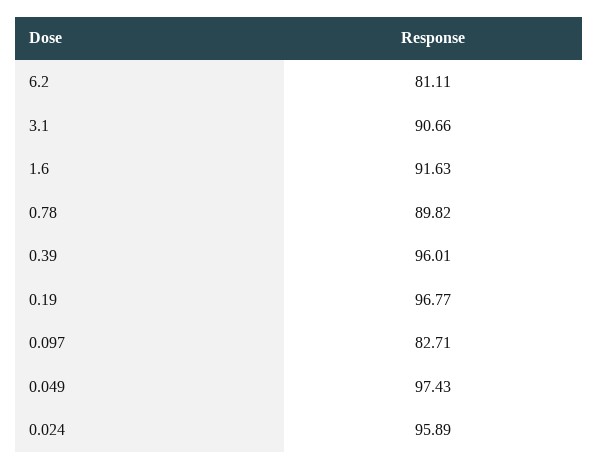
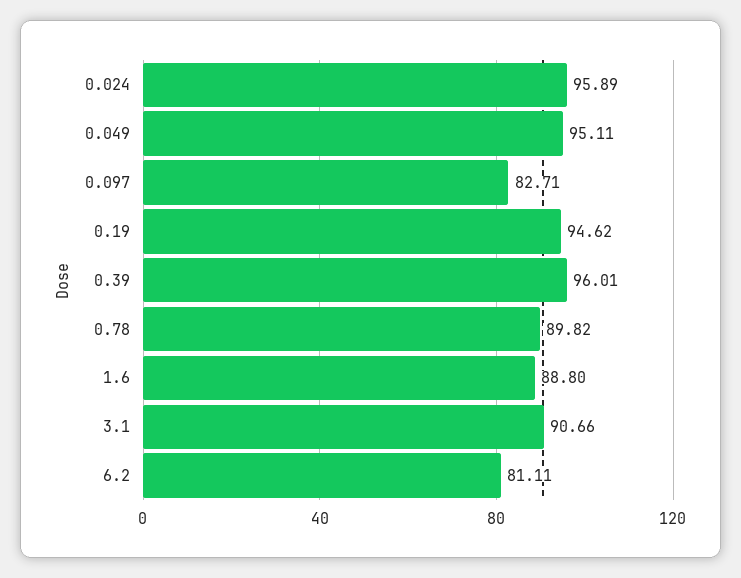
  {
    "6.2": 81.11,
    "3.1": 90.66,
-   "1.6": 91.63,
+   "1.6": 88.8,
    "0.78": 89.82,
    "0.39": 96.01,
-   "0.19": 96.77,
+   "0.19": 94.62,
    "0.097": 82.71,
-   "0.049": 97.43,
+   "0.049": 95.11,
    "0.024": 95.89
  }

